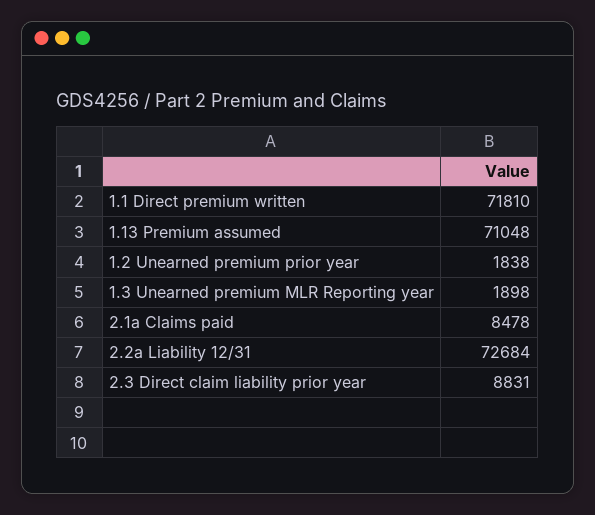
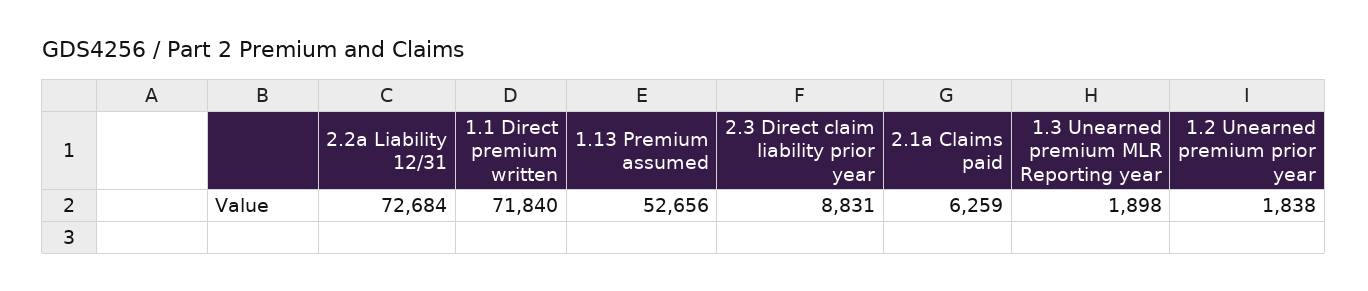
  {
-   "1.1 Direct premium written": 71810,
+   "1.1 Direct premium written": 71840,
-   "1.13 Premium assumed": 71048,
+   "1.13 Premium assumed": 52656,
    "1.2 Unearned premium prior year": 1838,
    "1.3 Unearned premium MLR Reporting year": 1898,
-   "2.1a Claims paid": 8478,
+   "2.1a Claims paid": 6259,
    "2.2a Liability 12/31": 72684,
    "2.3 Direct claim liability prior year": 8831
  }

